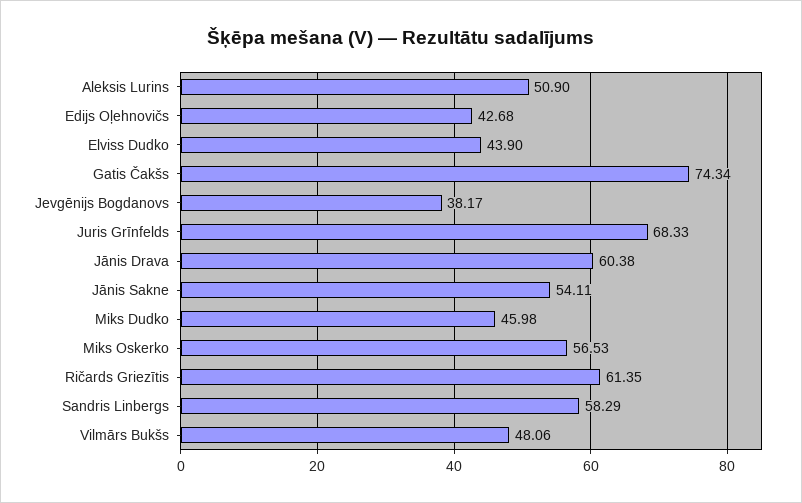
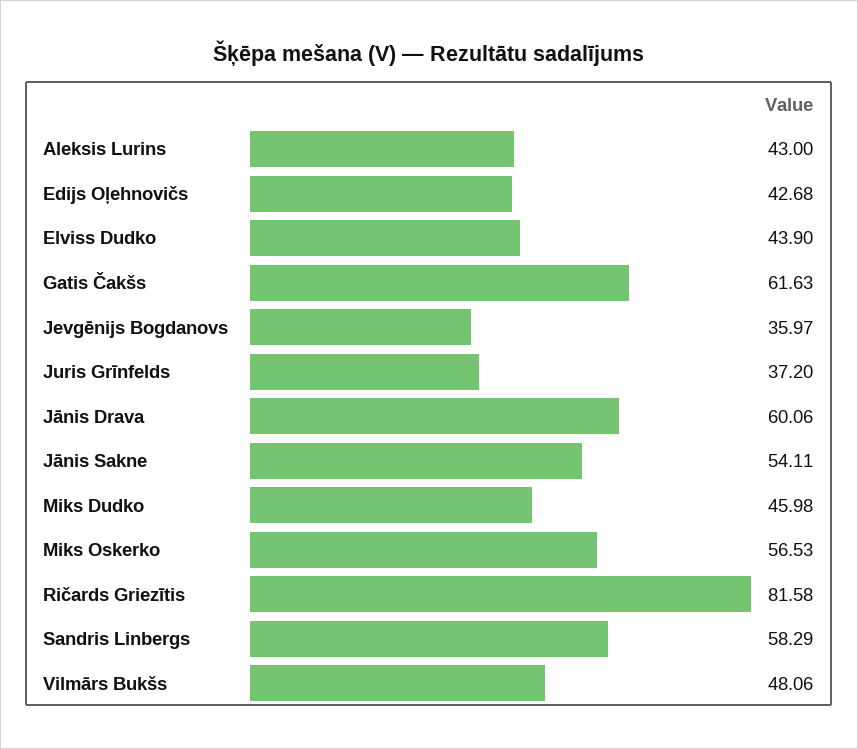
  {
-   "Aleksis Lurins": 50.9,
+   "Aleksis Lurins": 43,
    "Edijs Oļehnovičs": 42.68,
    "Elviss Dudko": 43.9,
-   "Gatis Čakšs": 74.34,
+   "Gatis Čakšs": 61.63,
-   "Jevgēnijs Bogdanovs": 38.17,
+   "Jevgēnijs Bogdanovs": 35.97,
-   "Juris Grīnfelds": 68.33,
+   "Juris Grīnfelds": 37.2,
-   "Jānis Drava": 60.38,
+   "Jānis Drava": 60.06,
    "Jānis Sakne": 54.11,
    "Miks Dudko": 45.98,
    "Miks Oskerko": 56.53,
-   "Ričards Griezītis": 61.35,
+   "Ričards Griezītis": 81.58,
    "Sandris Linbergs": 58.29,
    "Vilmārs Bukšs": 48.06
  }

